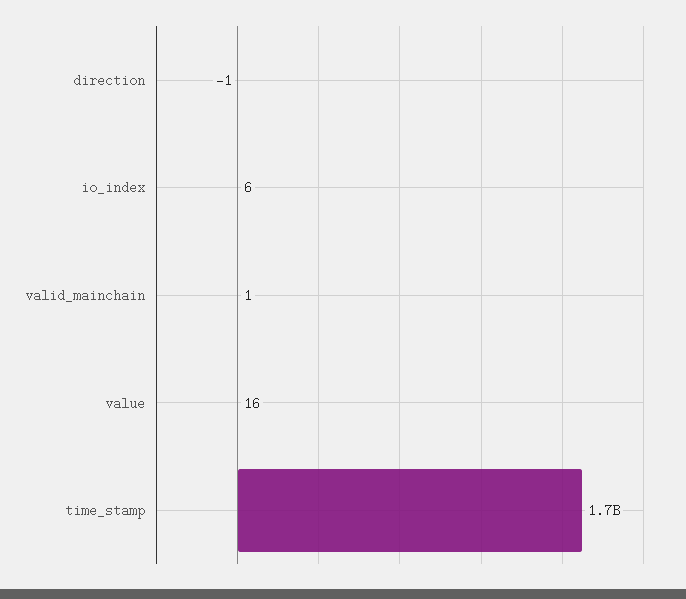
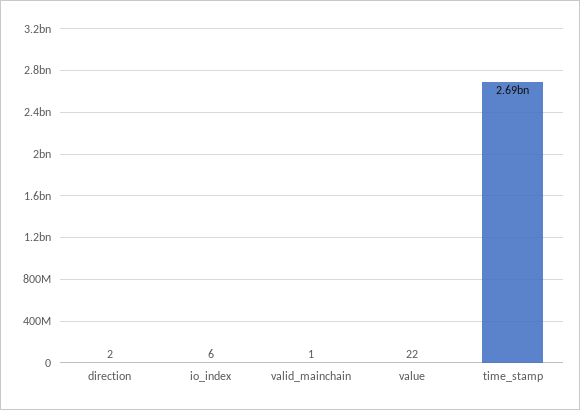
  {
-   "direction": -1,
+   "direction": 2,
    "io_index": 6,
    "valid_mainchain": 1,
-   "value": 16,
+   "value": 22,
-   "time_stamp": 1700000000
+   "time_stamp": 2690000000
  }

